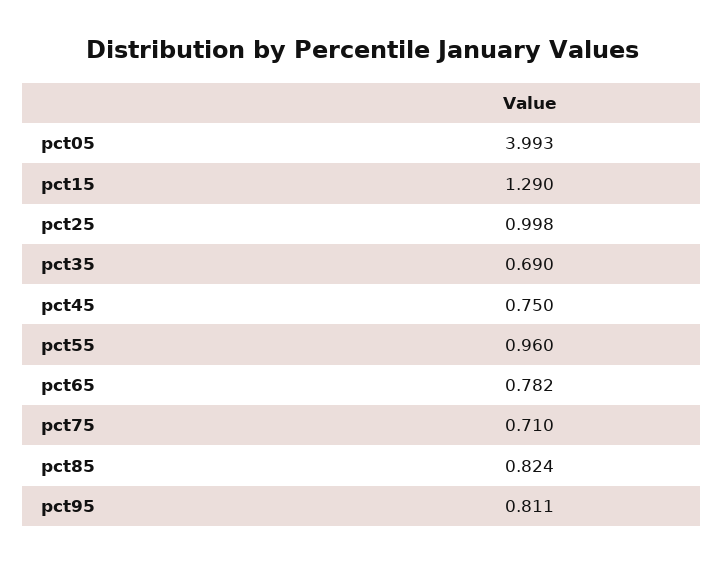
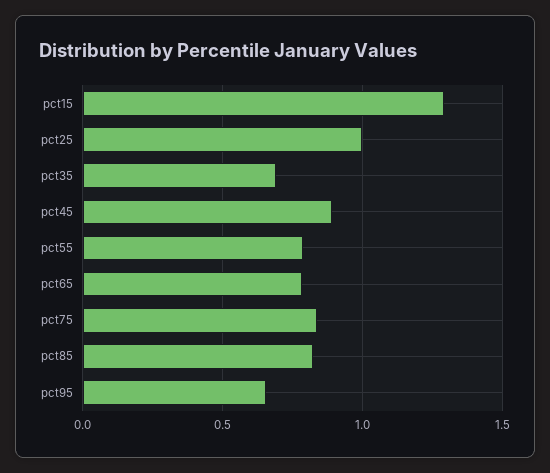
  {
-   "pct05": 3.993,
    "pct15": 1.29,
    "pct25": 0.998,
    "pct35": 0.69,
-   "pct45": 0.75,
+   "pct45": 0.9,
-   "pct55": 0.96,
+   "pct55": 0.8,
    "pct65": 0.782,
-   "pct75": 0.71,
+   "pct75": 0.85,
    "pct85": 0.824,
-   "pct95": 0.811
+   "pct95": 0.65
  }

